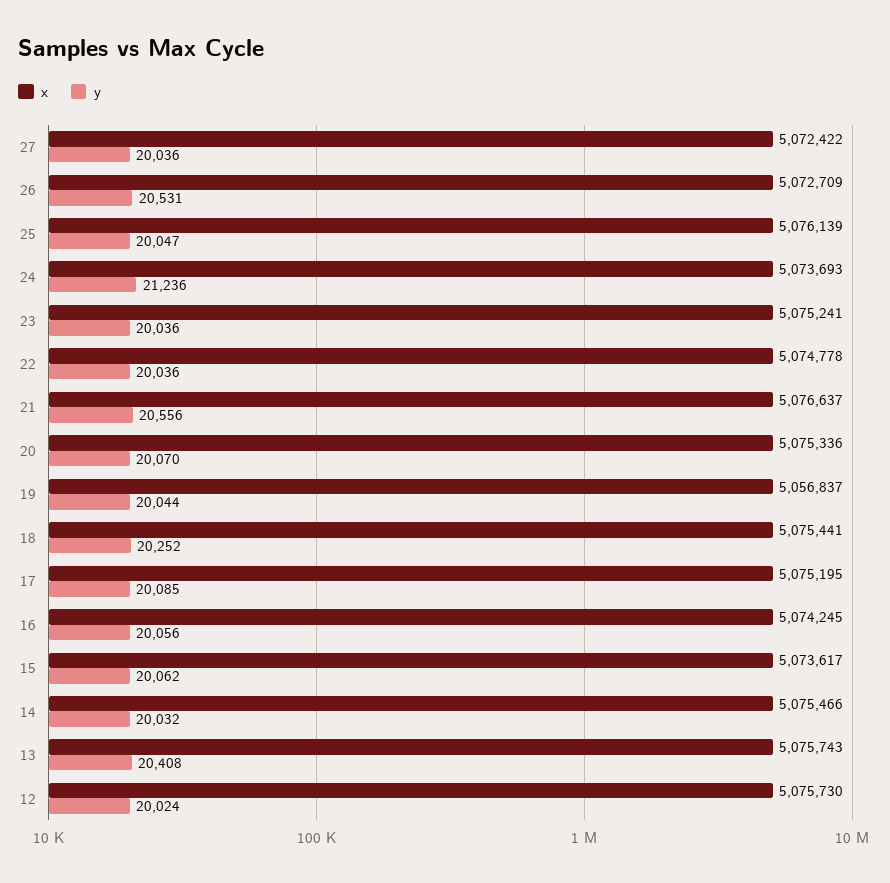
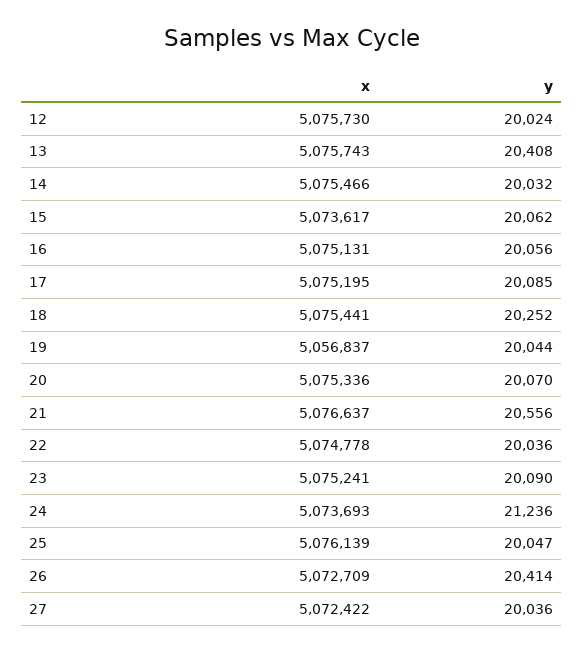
  {
    "x": {
      "27": 5072422,
      "26": 5072709,
      "25": 5076139,
      "24": 5073693,
      "23": 5075241,
      "22": 5074778,
      "21": 5076637,
      "20": 5075336,
      "19": 5056837,
      "18": 5075441,
      "17": 5075195,
-     "16": 5074245,
+     "16": 5075131,
      "15": 5073617,
      "14": 5075466,
      "13": 5075743,
      "12": 5075730
    },
    "y": {
      "27": 20036,
-     "26": 20531,
+     "26": 20414,
      "25": 20047,
      "24": 21236,
-     "23": 20036,
+     "23": 20090,
      "22": 20036,
      "21": 20556,
      "20": 20070,
      "19": 20044,
      "18": 20252,
      "17": 20085,
      "16": 20056,
      "15": 20062,
      "14": 20032,
      "13": 20408,
      "12": 20024
    }
  }

